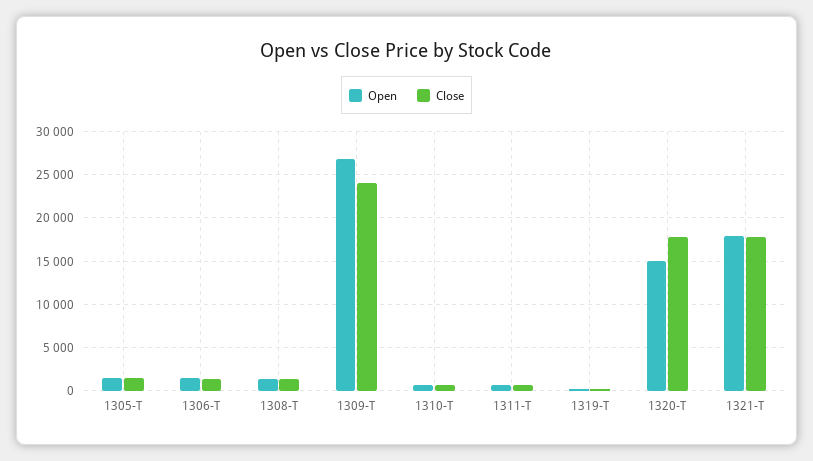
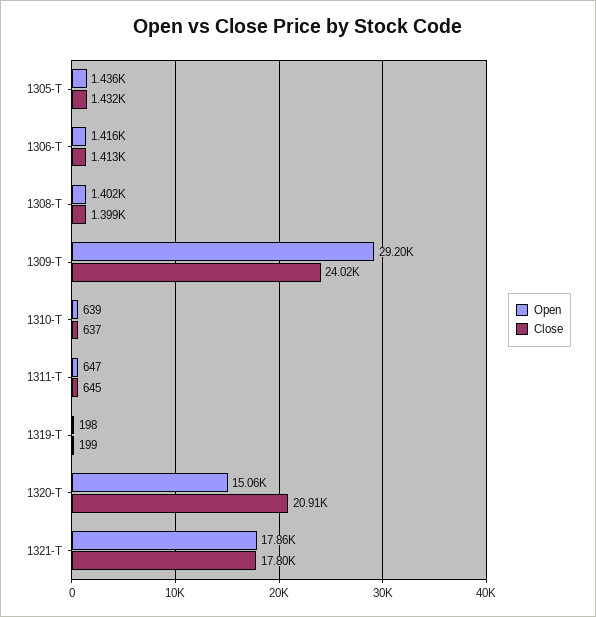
  {
    "Open": {
      "1305-T": 1436,
      "1306-T": 1416,
      "1308-T": 1402,
-     "1309-T": 27000,
+     "1309-T": 29200,
      "1310-T": 639,
      "1311-T": 647,
      "1319-T": 198,
      "1320-T": 15060,
      "1321-T": 17860
    },
    "Close": {
      "1305-T": 1432,
      "1306-T": 1413,
      "1308-T": 1399,
      "1309-T": 24020,
      "1310-T": 637,
      "1311-T": 645,
      "1319-T": 199,
-     "1320-T": 18000,
+     "1320-T": 20910,
      "1321-T": 17800
    }
  }

